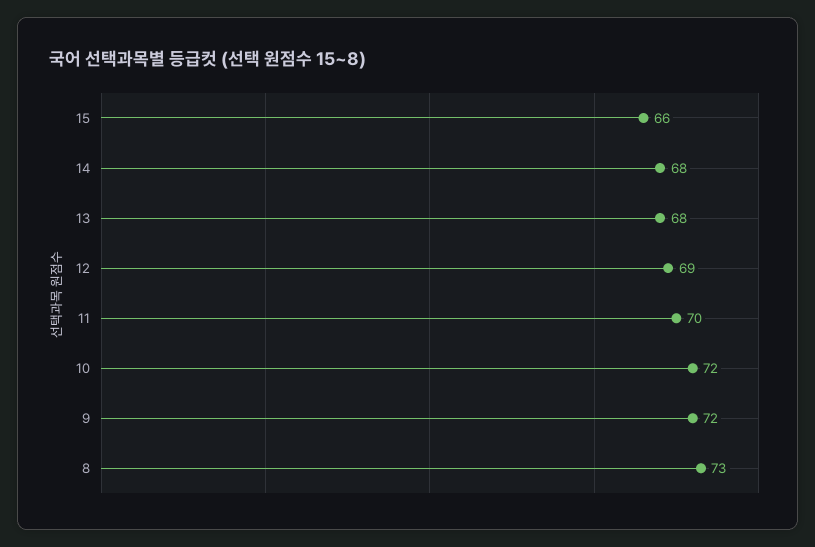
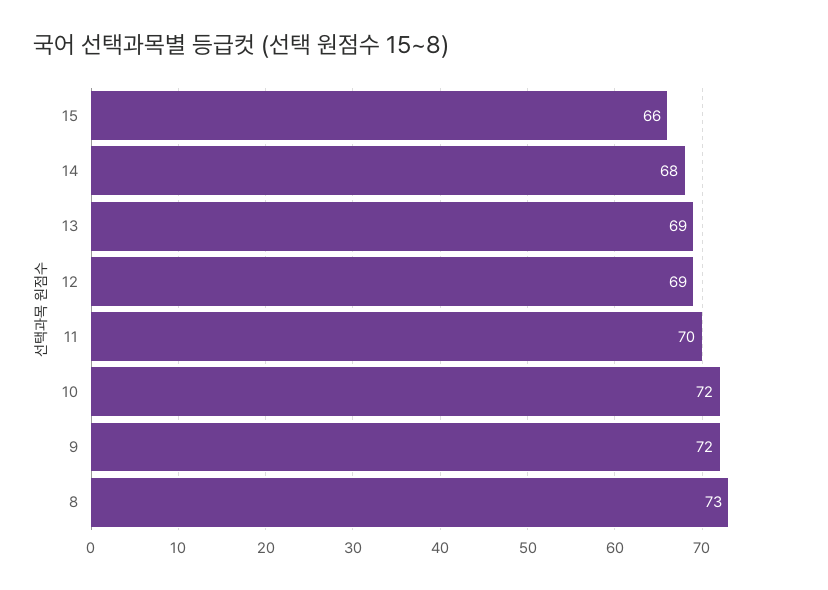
  {
    "15": 66,
    "14": 68,
-   "13": 68,
+   "13": 69,
    "12": 69,
    "11": 70,
    "10": 72,
    "9": 72,
    "8": 73
  }

